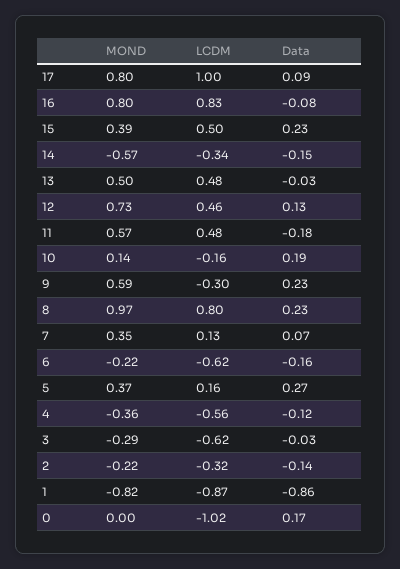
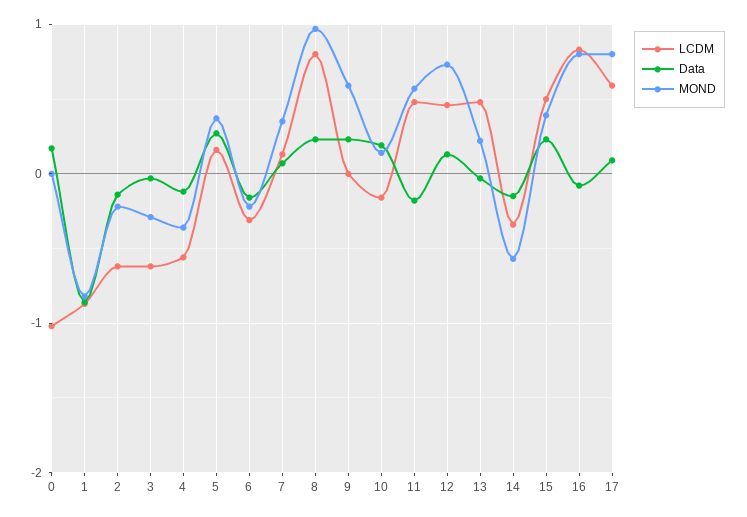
  {
    "MOND": {
      "17": 0.8,
      "16": 0.8,
      "15": 0.39,
      "14": -0.57,
-     "13": 0.5,
+     "13": 0.2,
      "12": 0.73,
      "11": 0.57,
      "10": 0.14,
      "9": 0.59,
      "8": 0.97,
      "7": 0.35,
      "6": -0.22,
      "5": 0.37,
      "4": -0.36,
      "3": -0.29,
      "2": -0.22,
      "1": -0.82,
      "0": 0
    },
    "LCDM": {
-     "17": 1,
+     "17": 0.6,
      "16": 0.83,
      "15": 0.5,
      "14": -0.34,
      "13": 0.48,
      "12": 0.46,
      "11": 0.48,
      "10": -0.16,
-     "9": -0.3,
+     "9": 0,
      "8": 0.8,
      "7": 0.13,
-     "6": -0.62,
+     "6": -0.3,
      "5": 0.16,
      "4": -0.56,
      "3": -0.62,
-     "2": -0.32,
+     "2": -0.6,
      "1": -0.87,
      "0": -1.02
    },
    "Data": {
      "17": 0.09,
      "16": -0.08,
      "15": 0.23,
      "14": -0.15,
      "13": -0.03,
      "12": 0.13,
      "11": -0.18,
      "10": 0.19,
      "9": 0.23,
      "8": 0.23,
      "7": 0.07,
      "6": -0.16,
      "5": 0.27,
      "4": -0.12,
      "3": -0.03,
      "2": -0.14,
      "1": -0.86,
      "0": 0.17
    }
  }

